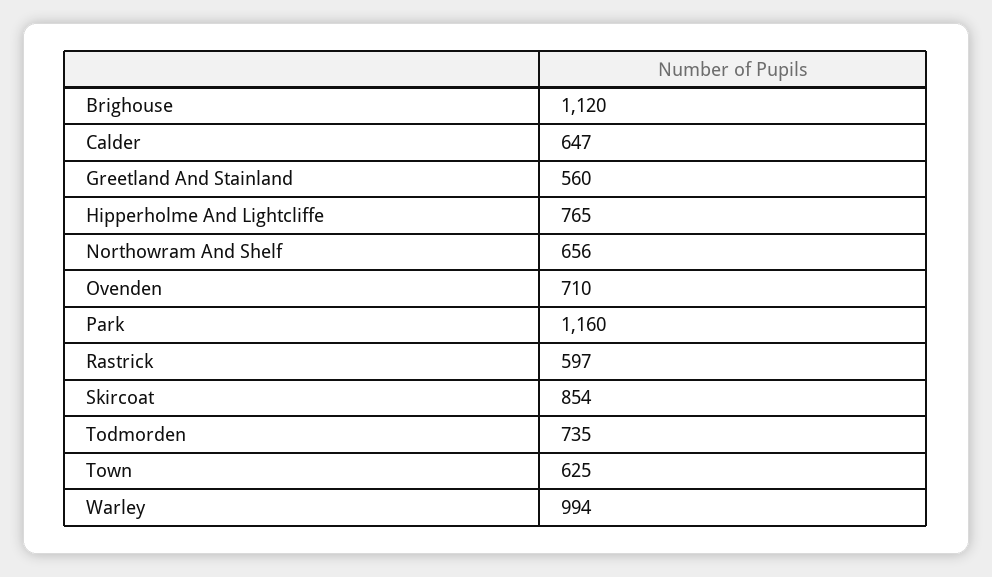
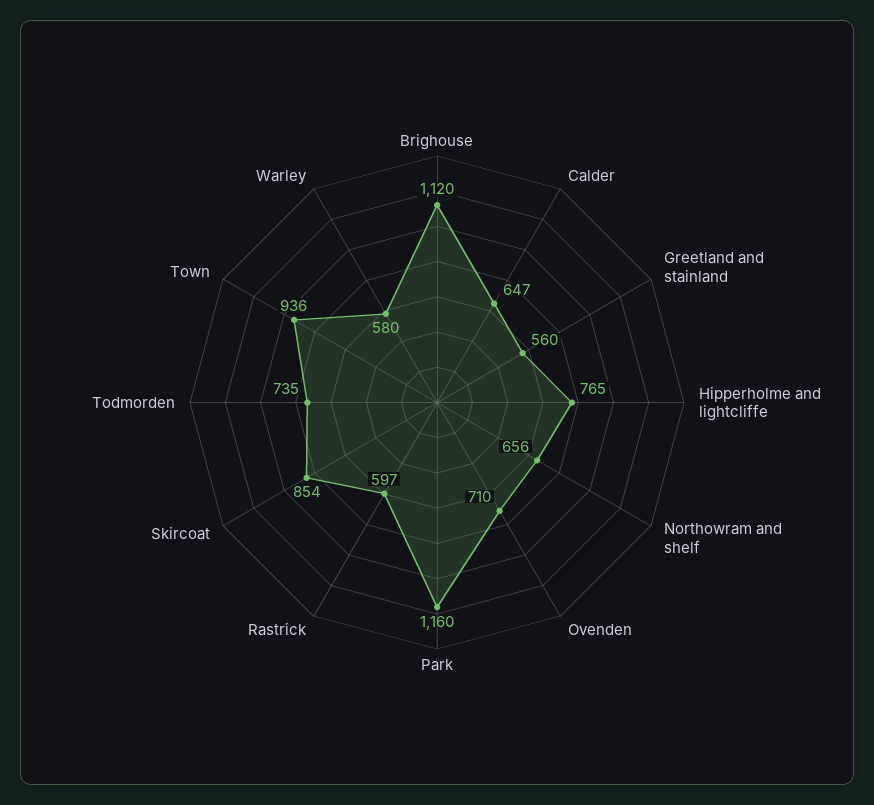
  {
    "Brighouse": 1120,
    "Calder": 647,
    "Greetland And Stainland": 560,
    "Hipperholme And Lightcliffe": 765,
    "Northowram And Shelf": 656,
    "Ovenden": 710,
    "Park": 1160,
    "Rastrick": 597,
    "Skircoat": 854,
    "Todmorden": 735,
-   "Town": 625,
+   "Town": 936,
-   "Warley": 994
+   "Warley": 580
  }

